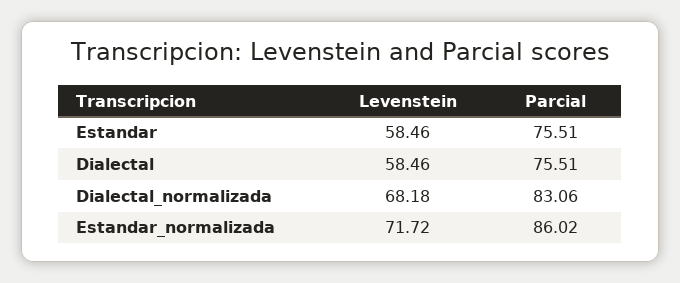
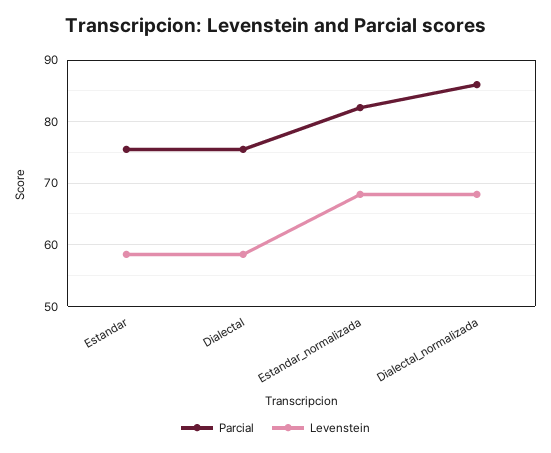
  {
    "Levenstein": {
      "Estandar": 58.46,
      "Dialectal": 58.46,
      "Dialectal_normalizada": 68.18,
-     "Estandar_normalizada": 71.72
+     "Estandar_normalizada": 68
    },
    "Parcial": {
      "Estandar": 75.51,
      "Dialectal": 75.51,
-     "Dialectal_normalizada": 83.06,
+     "Dialectal_normalizada": 86,
-     "Estandar_normalizada": 86.02
+     "Estandar_normalizada": 82
    }
  }

